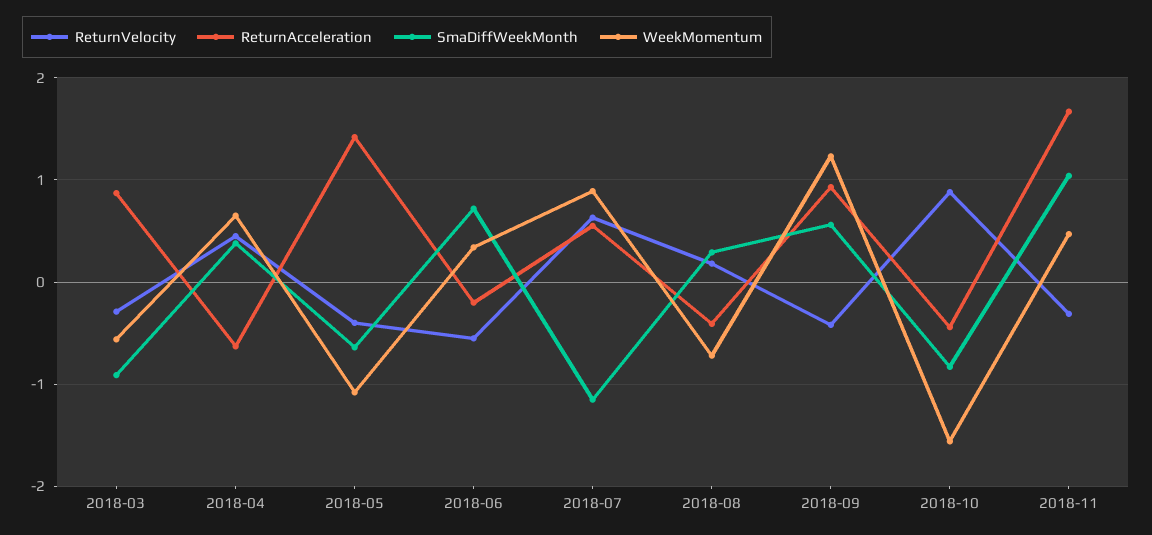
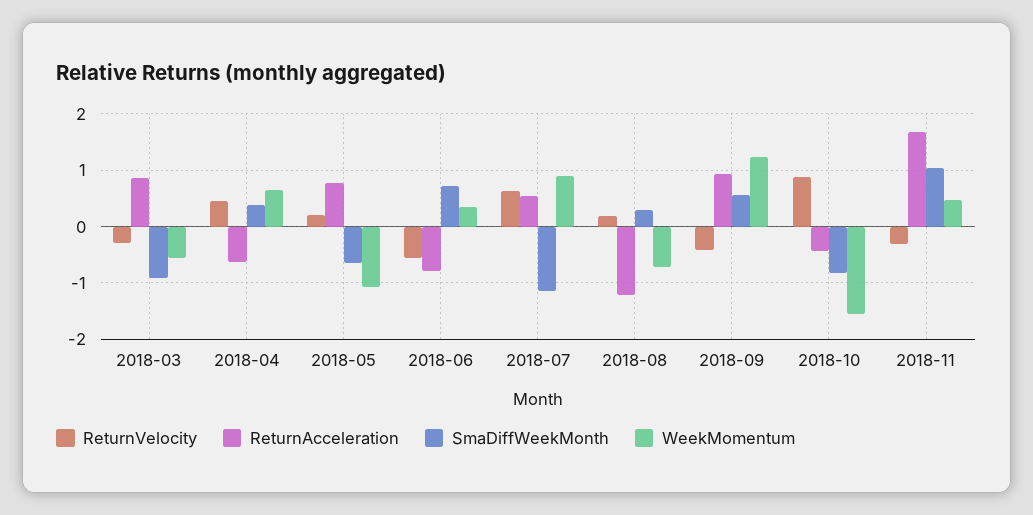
  {
    "ReturnVelocity": {
      "2018-03": -0.3,
      "2018-04": 0.5,
-     "2018-05": -0.4,
+     "2018-05": 0.2,
      "2018-06": -0.6,
      "2018-07": 0.6,
      "2018-08": 0.2,
      "2018-09": -0.4,
      "2018-10": 0.9,
      "2018-11": -0.3
    },
    "ReturnAcceleration": {
      "2018-03": 0.9,
      "2018-04": -0.6,
-     "2018-05": 1.4,
+     "2018-05": 0.8,
-     "2018-06": -0.2,
+     "2018-06": -0.8,
      "2018-07": 0.6,
-     "2018-08": -0.4,
+     "2018-08": -1.2,
      "2018-09": 0.9,
      "2018-10": -0.4,
      "2018-11": 1.7
    },
    "SmaDiffWeekMonth": {
      "2018-03": -0.9,
      "2018-04": 0.4,
      "2018-05": -0.6,
      "2018-06": 0.7,
      "2018-07": -1.2,
      "2018-08": 0.3,
      "2018-09": 0.6,
      "2018-10": -0.8,
      "2018-11": 1
    },
    "WeekMomentum": {
      "2018-03": -0.6,
      "2018-04": 0.7,
      "2018-05": -1.1,
      "2018-06": 0.3,
      "2018-07": 0.9,
      "2018-08": -0.7,
      "2018-09": 1.2,
      "2018-10": -1.6,
      "2018-11": 0.5
    }
  }

